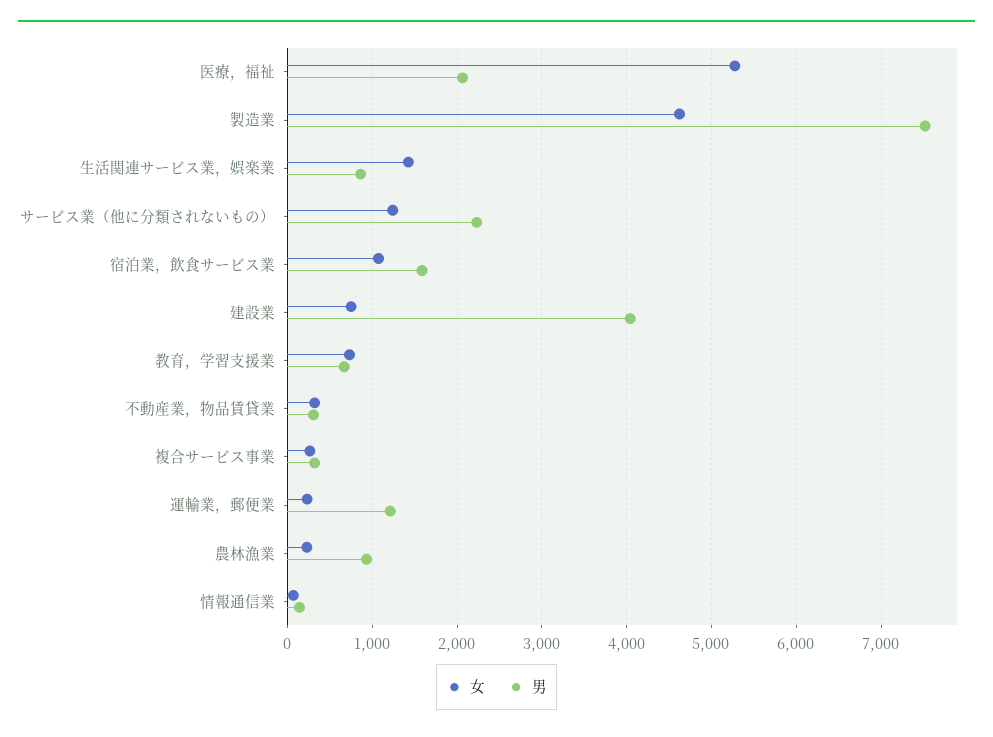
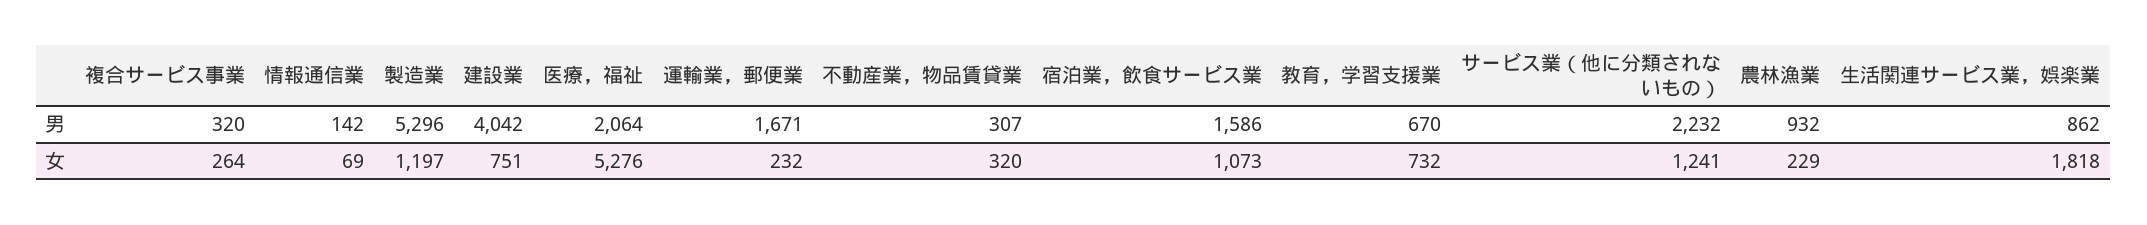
  {
    "女": {
      "医療，福祉": 5276,
-     "製造業": 4600,
+     "製造業": 1197,
-     "生活関連サービス業，娯楽業": 1400,
+     "生活関連サービス業，娯楽業": 1818,
      "サービス業（他に分類されないもの）": 1241,
      "宿泊業，飲食サービス業": 1073,
      "建設業": 751,
      "教育，学習支援業": 732,
      "不動産業，物品賃貸業": 320,
      "複合サービス事業": 264,
      "運輸業，郵便業": 232,
      "農林漁業": 229,
      "情報通信業": 69
    },
    "男": {
      "医療，福祉": 2064,
-     "製造業": 7500,
+     "製造業": 5296,
      "生活関連サービス業，娯楽業": 862,
      "サービス業（他に分類されないもの）": 2232,
      "宿泊業，飲食サービス業": 1586,
      "建設業": 4042,
      "教育，学習支援業": 670,
      "不動産業，物品賃貸業": 307,
      "複合サービス事業": 320,
-     "運輸業，郵便業": 1200,
+     "運輸業，郵便業": 1671,
      "農林漁業": 932,
      "情報通信業": 142
    }
  }

